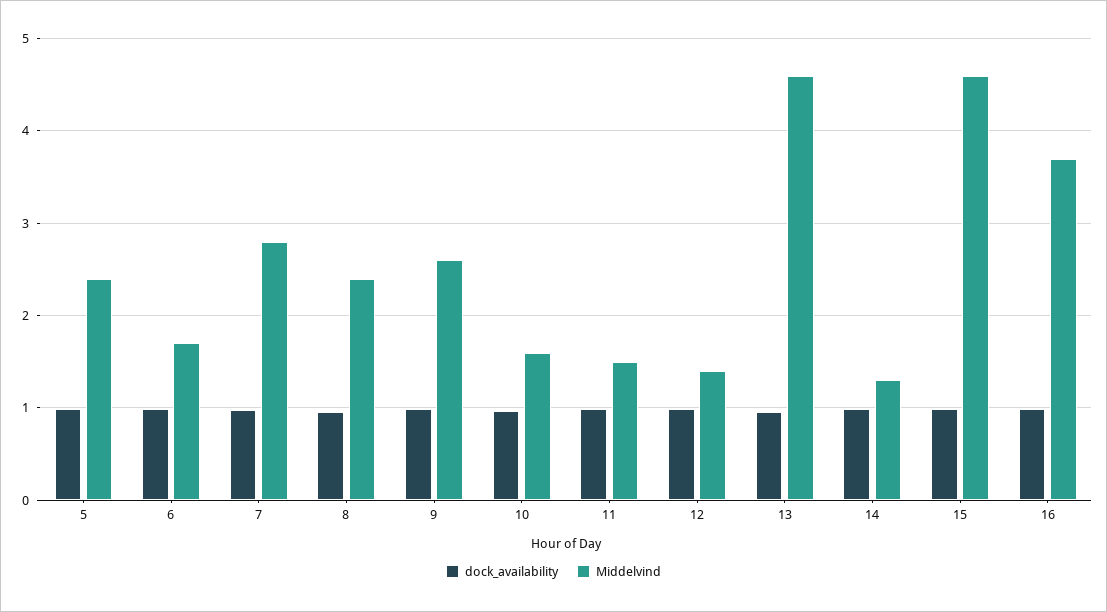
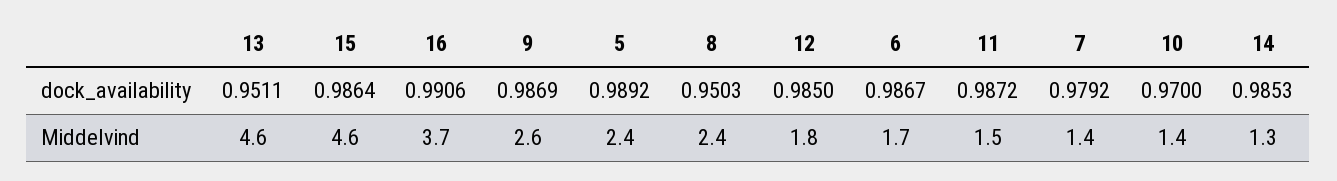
  {
    "dock_availability": {
      "5": 0.9892,
      "6": 0.9867,
      "7": 0.9792,
      "8": 0.9503,
      "9": 0.9869,
      "10": 0.97,
      "11": 0.9872,
      "12": 0.985,
      "13": 0.9511,
      "14": 0.9853,
      "15": 0.9864,
      "16": 0.9906
    },
    "Middelvind": {
      "5": 2.4,
      "6": 1.7,
-     "7": 2.8,
+     "7": 1.4,
      "8": 2.4,
      "9": 2.6,
-     "10": 1.6,
+     "10": 1.4,
      "11": 1.5,
-     "12": 1.4,
+     "12": 1.8,
      "13": 4.6,
      "14": 1.3,
      "15": 4.6,
      "16": 3.7
    }
  }

